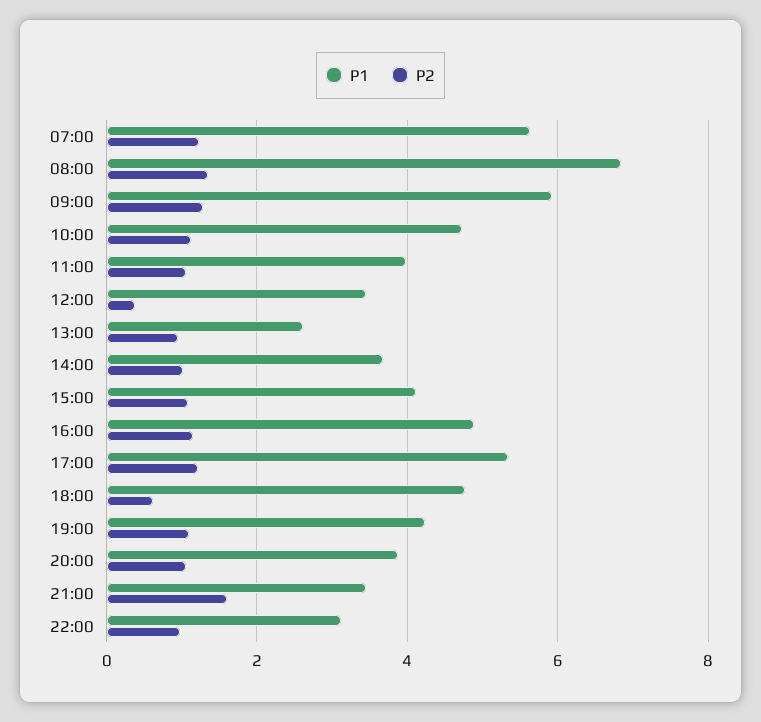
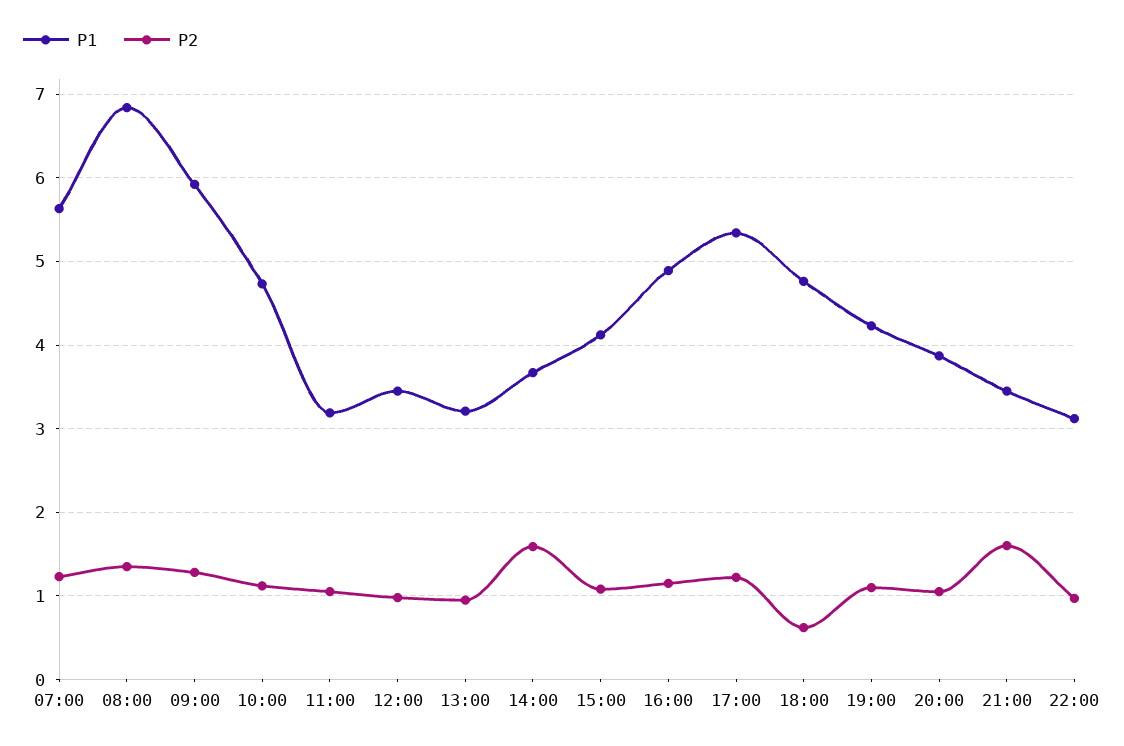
  {
    "P1": {
      "07:00": 5.6,
      "08:00": 6.8,
      "09:00": 5.9,
      "10:00": 4.7,
-     "11:00": 4,
+     "11:00": 3.2,
      "12:00": 3.5,
-     "13:00": 2.6,
+     "13:00": 3.2,
      "14:00": 3.7,
      "15:00": 4.1,
      "16:00": 4.9,
      "17:00": 5.3,
      "18:00": 4.8,
      "19:00": 4.2,
      "20:00": 3.9,
      "21:00": 3.5,
      "22:00": 3.1
    },
    "P2": {
      "07:00": 1.2,
      "08:00": 1.4,
      "09:00": 1.3,
      "10:00": 1.1,
      "11:00": 1.1,
-     "12:00": 0.4,
+     "12:00": 1,
      "13:00": 1,
-     "14:00": 1,
+     "14:00": 1.6,
      "15:00": 1.1,
      "16:00": 1.2,
      "17:00": 1.2,
      "18:00": 0.6,
      "19:00": 1.1,
      "20:00": 1.1,
      "21:00": 1.6,
      "22:00": 1
    }
  }

